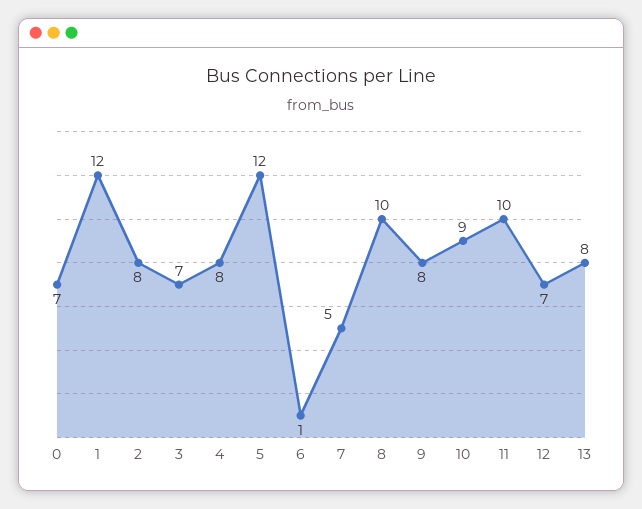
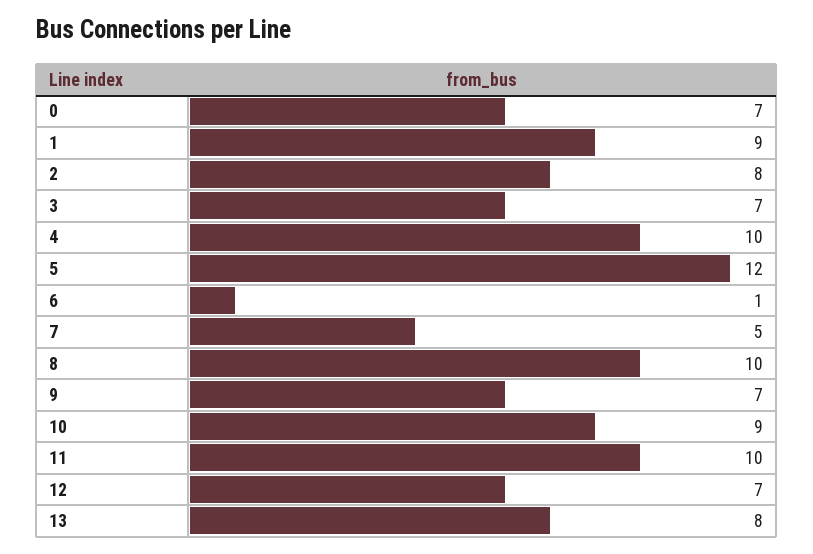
  {
    "0": 7,
-   "1": 12,
+   "1": 9,
    "2": 8,
    "3": 7,
-   "4": 8,
+   "4": 10,
    "5": 12,
    "6": 1,
    "7": 5,
    "8": 10,
-   "9": 8,
+   "9": 7,
    "10": 9,
    "11": 10,
    "12": 7,
    "13": 8
  }

